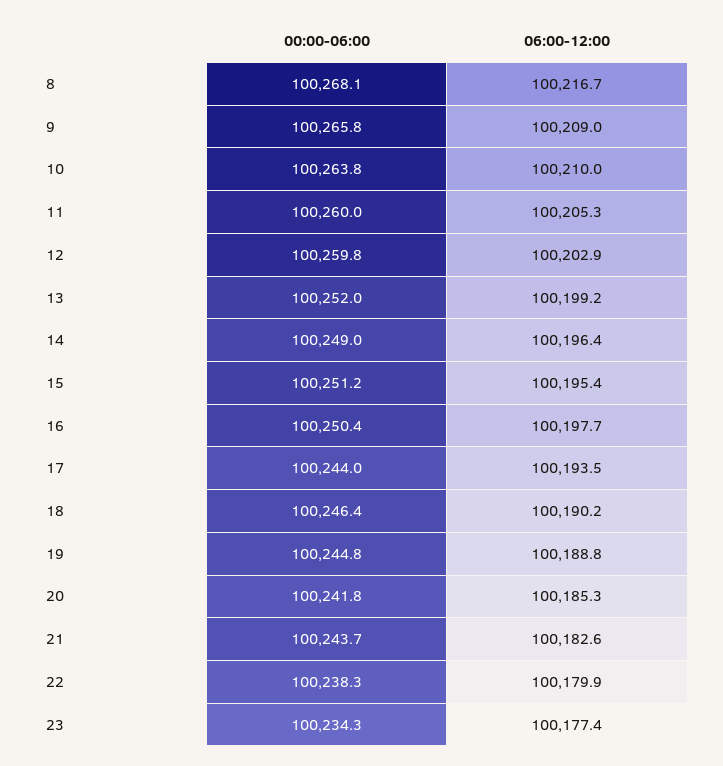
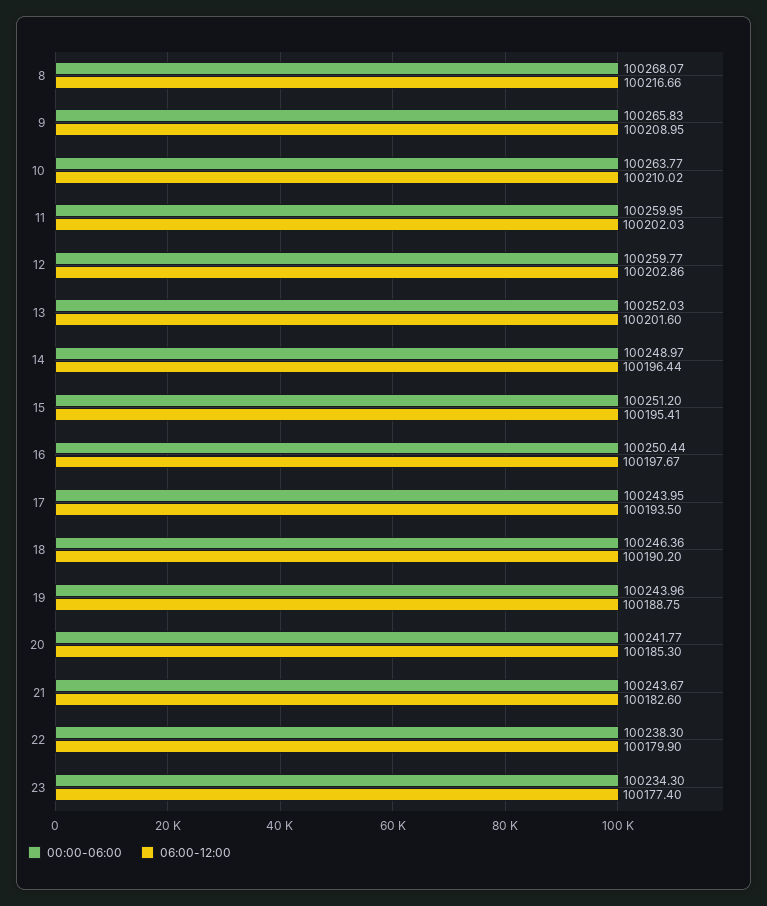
  {
    "00:00-06:00": {
      "8": 100268.07,
      "9": 100265.83,
      "10": 100263.77,
      "11": 100259.95,
      "12": 100259.77,
      "13": 100252.03,
      "14": 100248.97,
      "15": 100251.2,
      "16": 100250.44,
      "17": 100243.95,
      "18": 100246.36,
-     "19": 100244.8,
+     "19": 100243.96,
      "20": 100241.77,
      "21": 100243.67,
      "22": 100238.3,
      "23": 100234.3
    },
    "06:00-12:00": {
      "8": 100216.66,
      "9": 100208.95,
      "10": 100210.02,
-     "11": 100205.3,
+     "11": 100202.03,
      "12": 100202.86,
-     "13": 100199.2,
+     "13": 100201.6,
      "14": 100196.44,
      "15": 100195.41,
      "16": 100197.67,
      "17": 100193.5,
      "18": 100190.2,
      "19": 100188.75,
      "20": 100185.3,
      "21": 100182.6,
      "22": 100179.9,
      "23": 100177.4
    }
  }

